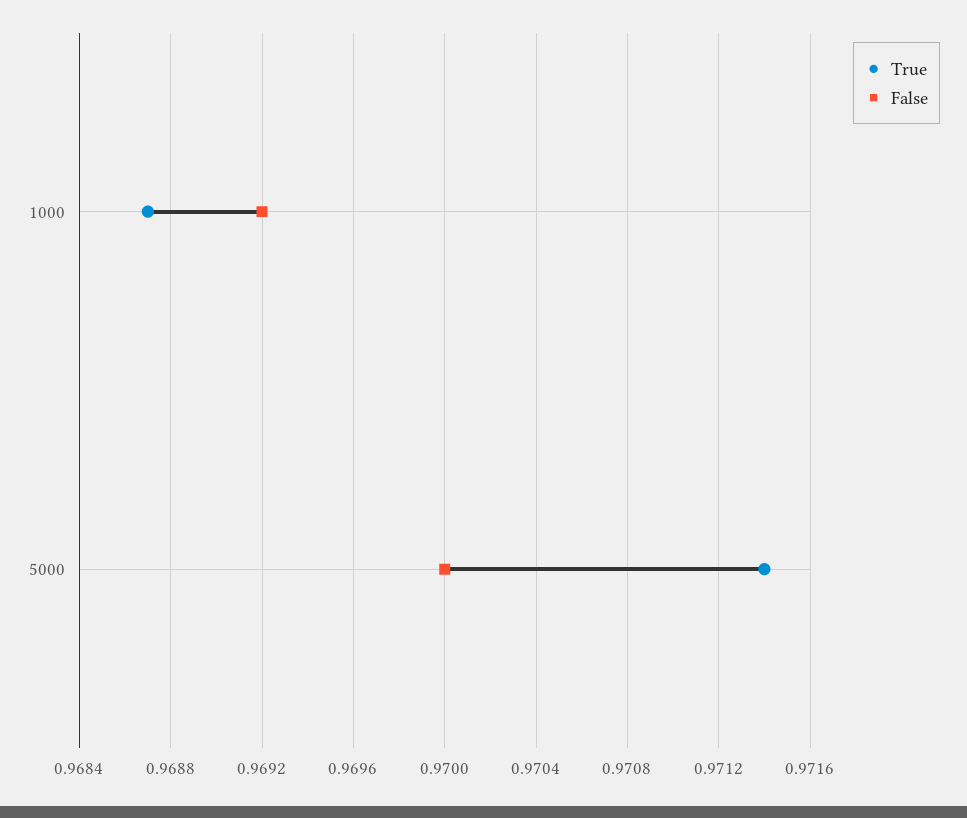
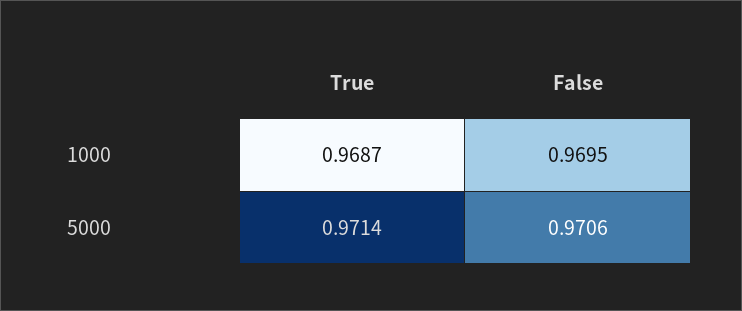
  {
    "True": {
      "1000": 0.9687,
      "5000": 0.9714
    },
    "False": {
-     "1000": 0.9692,
+     "1000": 0.9695,
-     "5000": 0.97
+     "5000": 0.9706
    }
  }

